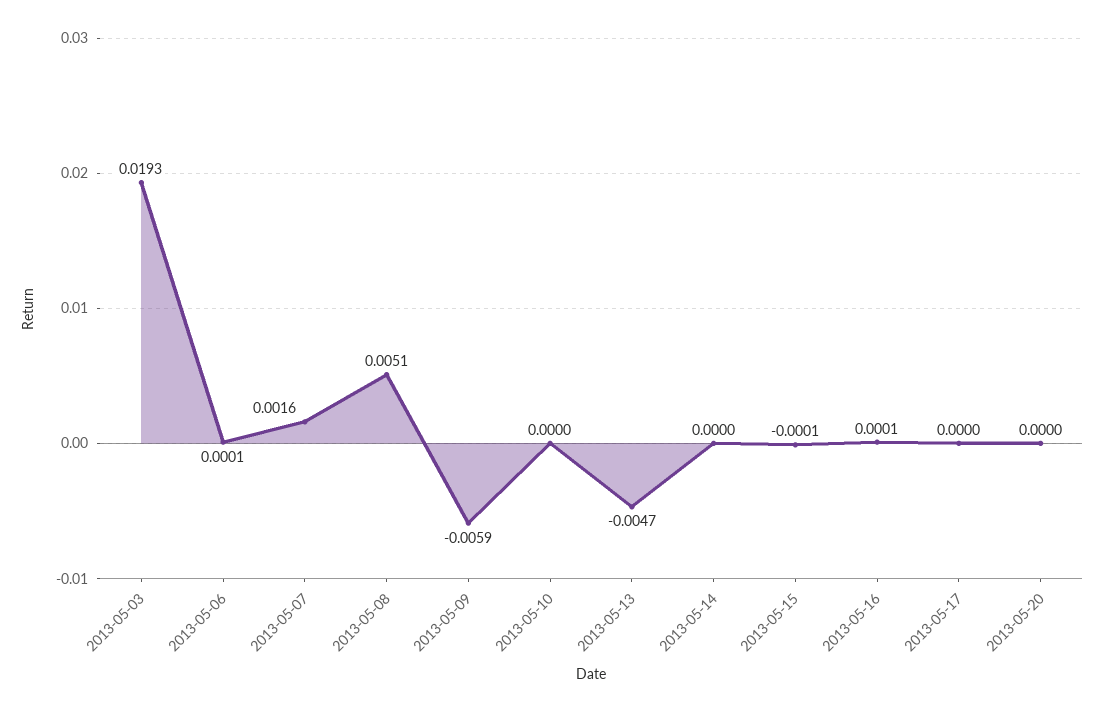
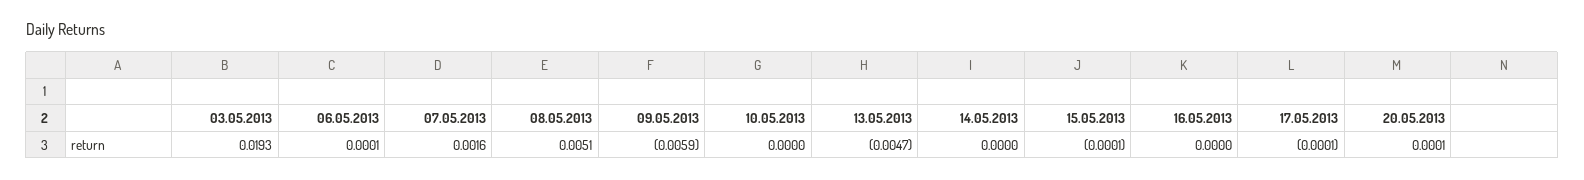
  {
    "2013-05-03": 0.0193,
    "2013-05-06": 0.0001,
    "2013-05-07": 0.0016,
    "2013-05-08": 0.0051,
    "2013-05-09": -0.0059,
    "2013-05-10": 0,
    "2013-05-13": -0.0047,
    "2013-05-14": 0,
    "2013-05-15": -0.0001,
-   "2013-05-16": 0.0001,
+   "2013-05-16": 0,
-   "2013-05-17": 0,
+   "2013-05-17": -0.0001,
-   "2013-05-20": 0
+   "2013-05-20": 0.0001
  }

